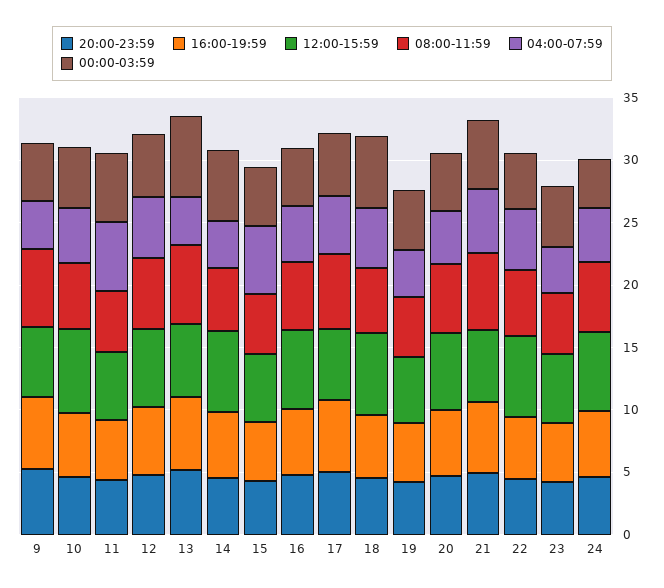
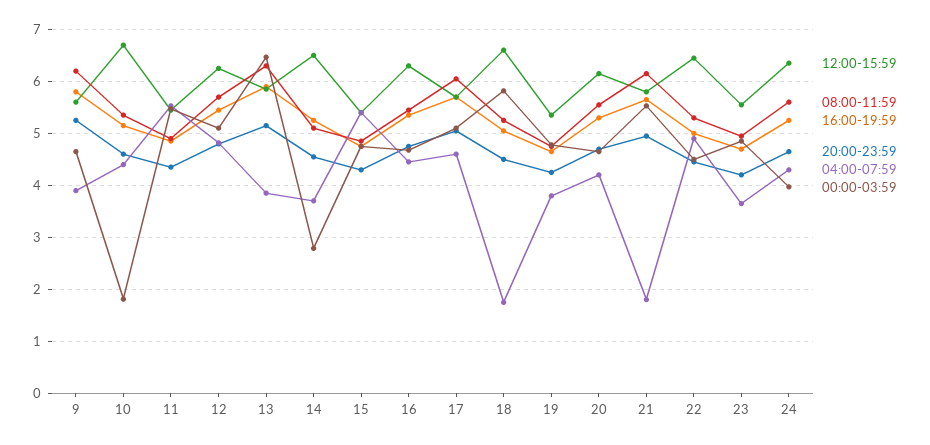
  {
    "20:00-23:59": {
      "9": 5.2,
      "10": 4.6,
      "11": 4.4,
      "12": 4.8,
      "13": 5.2,
      "14": 4.6,
      "15": 4.4,
      "16": 4.8,
      "17": 5,
      "18": 4.6,
      "19": 4.2,
      "20": 4.8,
      "21": 5,
      "22": 4.4,
      "23": 4.2,
      "24": 4.6
    },
    "16:00-19:59": {
      "9": 5.8,
      "10": 5.2,
      "11": 4.8,
      "12": 5.4,
      "13": 6,
      "14": 5.2,
      "15": 4.8,
      "16": 5.4,
      "17": 5.8,
      "18": 5,
      "19": 4.6,
      "20": 5.4,
      "21": 5.6,
      "22": 5,
      "23": 4.8,
      "24": 5.2
    },
    "12:00-15:59": {
      "9": 5.6,
      "10": 6.8,
      "11": 5.4,
      "12": 6.2,
      "13": 5.8,
      "14": 6.6,
      "15": 5.4,
      "16": 6.4,
      "17": 5.8,
      "18": 6.6,
      "19": 5.4,
      "20": 6.2,
      "21": 5.8,
      "22": 6.4,
      "23": 5.6,
      "24": 6.4
    },
    "08:00-11:59": {
      "9": 6.2,
      "10": 5.4,
      "11": 5,
      "12": 5.8,
      "13": 6.4,
      "14": 5.2,
      "15": 4.8,
      "16": 5.4,
      "17": 6,
      "18": 5.2,
      "19": 4.8,
      "20": 5.6,
      "21": 6.2,
      "22": 5.4,
      "23": 5,
      "24": 5.6
    },
    "04:00-07:59": {
      "9": 4,
      "10": 4.4,
      "11": 5.6,
      "12": 4.8,
      "13": 3.8,
      "14": 3.8,
      "15": 5.4,
      "16": 4.4,
      "17": 4.6,
-     "18": 5,
+     "18": 1.8,
      "19": 3.8,
      "20": 4.2,
-     "21": 5,
+     "21": 1.8,
      "22": 5,
      "23": 3.6,
      "24": 4.4
    },
    "00:00-03:59": {
      "9": 4.6,
-     "10": 5,
+     "10": 1.8,
      "11": 5.4,
      "12": 5.2,
      "13": 6.4,
-     "14": 6,
+     "14": 2.8,
      "15": 4.8,
      "16": 4.6,
      "17": 5.2,
      "18": 5.8,
      "19": 4.8,
      "20": 4.6,
      "21": 5.6,
      "22": 4.6,
      "23": 4.8,
      "24": 4
    }
  }

